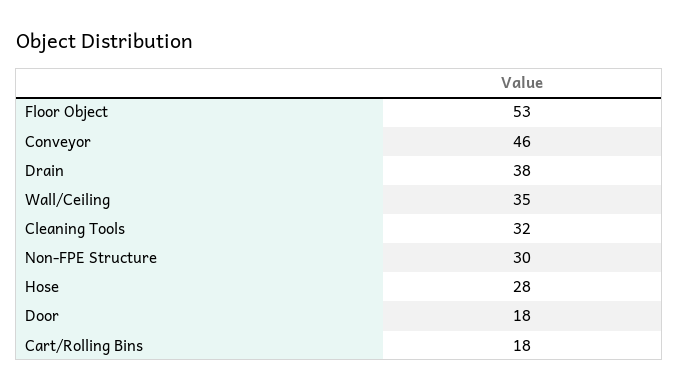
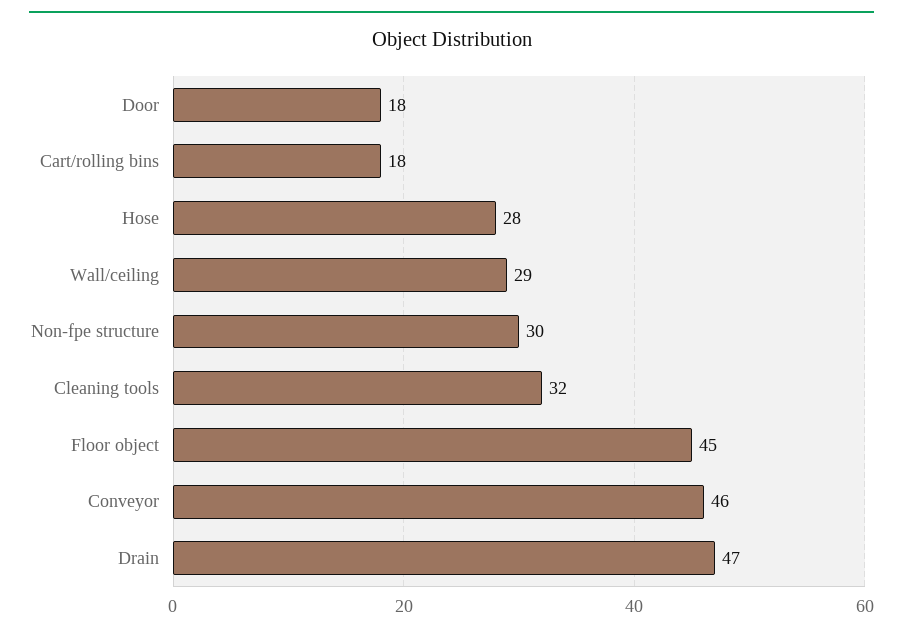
  {
-   "Floor Object": 53,
+   "Floor Object": 45,
    "Conveyor": 46,
-   "Drain": 38,
+   "Drain": 47,
-   "Wall/Ceiling": 35,
+   "Wall/Ceiling": 29,
    "Cleaning Tools": 32,
    "Non-FPE Structure": 30,
    "Hose": 28,
    "Door": 18,
    "Cart/Rolling Bins": 18
  }

